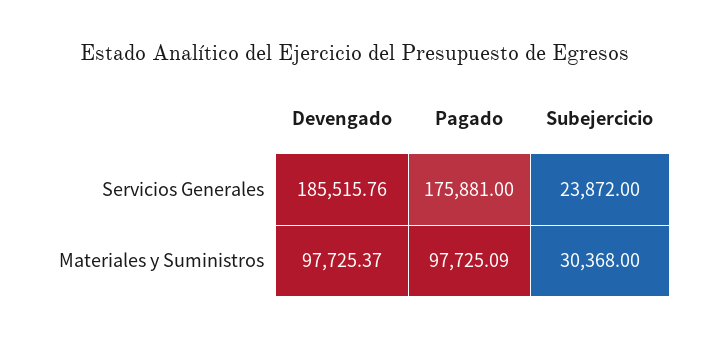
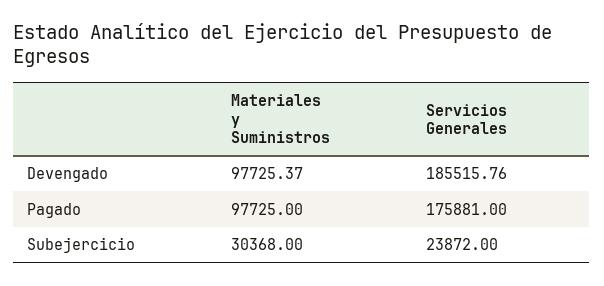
  {
    "Devengado": {
      "Servicios Generales": 185515.76,
      "Materiales y Suministros": 97725.37
    },
    "Pagado": {
      "Servicios Generales": 175881,
-     "Materiales y Suministros": 97725.09
+     "Materiales y Suministros": 97725
    },
    "Subejercicio": {
      "Servicios Generales": 23872,
      "Materiales y Suministros": 30368
    }
  }

